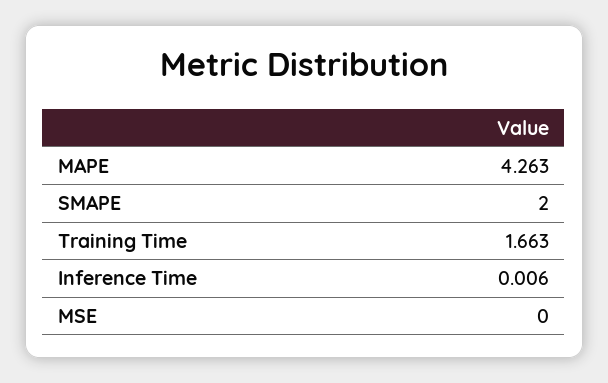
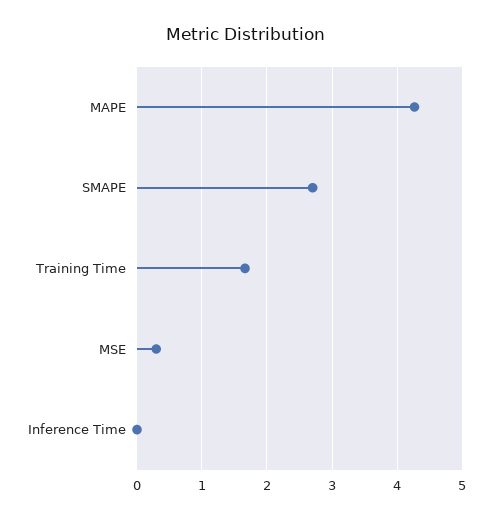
  {
    "MAPE": 4.263,
-   "SMAPE": 2,
+   "SMAPE": 2.7,
    "Training Time": 1.663,
    "Inference Time": 0.006,
-   "MSE": 0
+   "MSE": 0.3
  }

